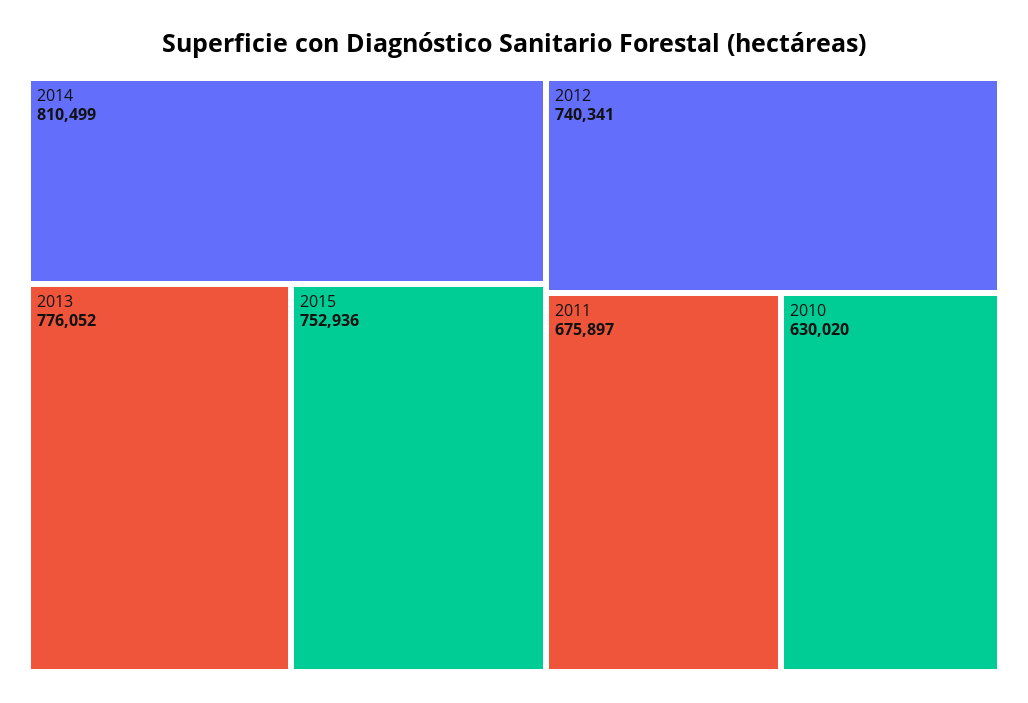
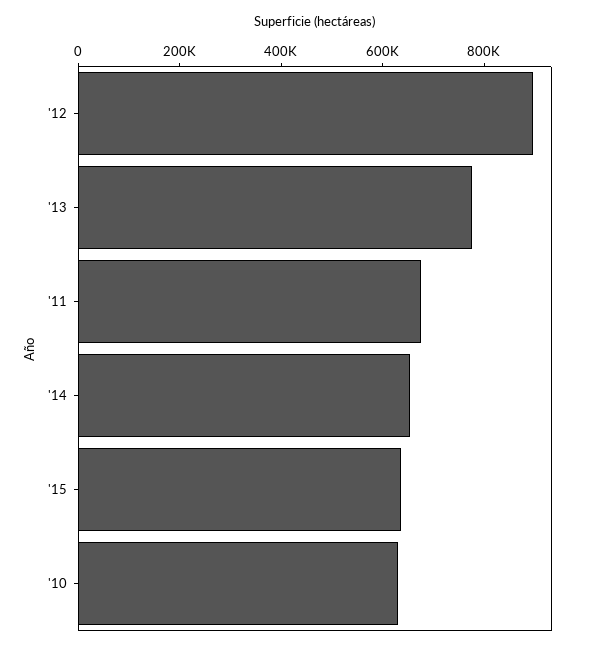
  {
-   "2014": 810499,
+   "2014": 650000,
    "2013": 776052,
-   "2015": 752936,
+   "2015": 650000,
-   "2012": 740341,
+   "2012": 900000,
    "2011": 675897,
    "2010": 630020
  }

